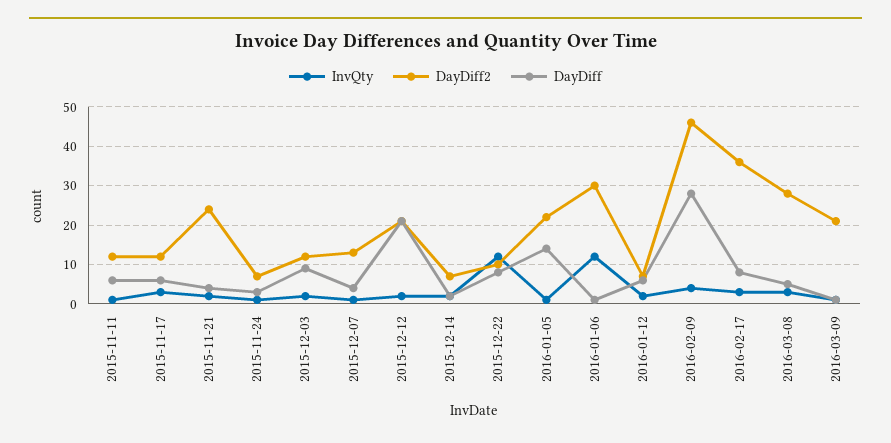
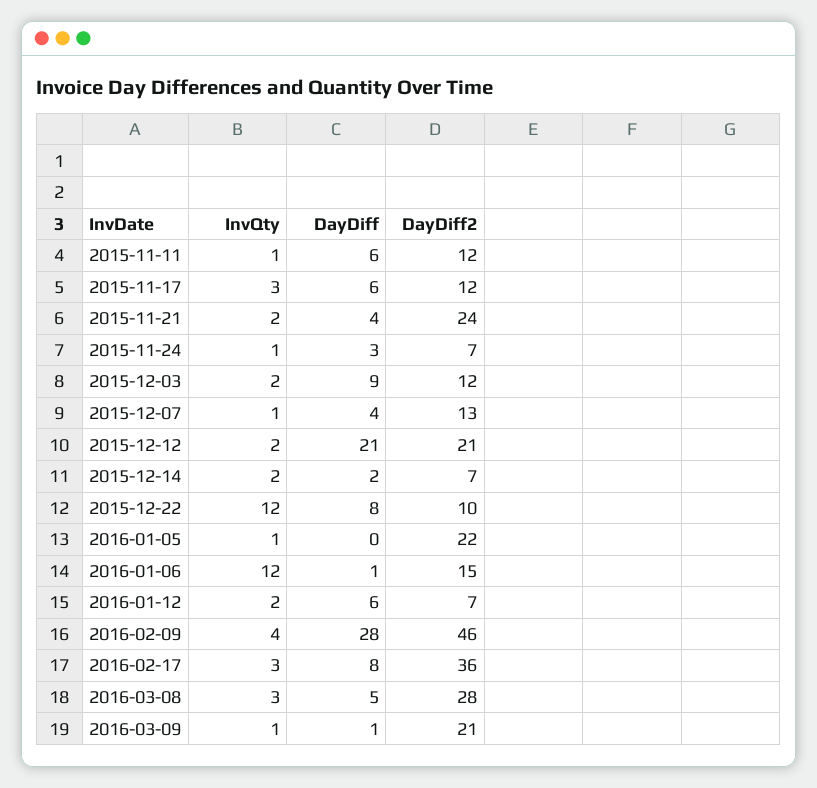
  {
    "InvQty": {
      "2015-11-11": 1,
      "2015-11-17": 3,
      "2015-11-21": 2,
      "2015-11-24": 1,
      "2015-12-03": 2,
      "2015-12-07": 1,
      "2015-12-12": 2,
      "2015-12-14": 2,
      "2015-12-22": 12,
      "2016-01-05": 1,
      "2016-01-06": 12,
      "2016-01-12": 2,
      "2016-02-09": 4,
      "2016-02-17": 3,
      "2016-03-08": 3,
      "2016-03-09": 1
    },
    "DayDiff2": {
      "2015-11-11": 12,
      "2015-11-17": 12,
      "2015-11-21": 24,
      "2015-11-24": 7,
      "2015-12-03": 12,
      "2015-12-07": 13,
      "2015-12-12": 21,
      "2015-12-14": 7,
      "2015-12-22": 10,
      "2016-01-05": 22,
-     "2016-01-06": 30,
+     "2016-01-06": 15,
      "2016-01-12": 7,
      "2016-02-09": 46,
      "2016-02-17": 36,
      "2016-03-08": 28,
      "2016-03-09": 21
    },
    "DayDiff": {
      "2015-11-11": 6,
      "2015-11-17": 6,
      "2015-11-21": 4,
      "2015-11-24": 3,
      "2015-12-03": 9,
      "2015-12-07": 4,
      "2015-12-12": 21,
      "2015-12-14": 2,
      "2015-12-22": 8,
-     "2016-01-05": 15,
+     "2016-01-05": 0,
      "2016-01-06": 1,
      "2016-01-12": 6,
      "2016-02-09": 28,
      "2016-02-17": 8,
      "2016-03-08": 5,
      "2016-03-09": 1
    }
  }

